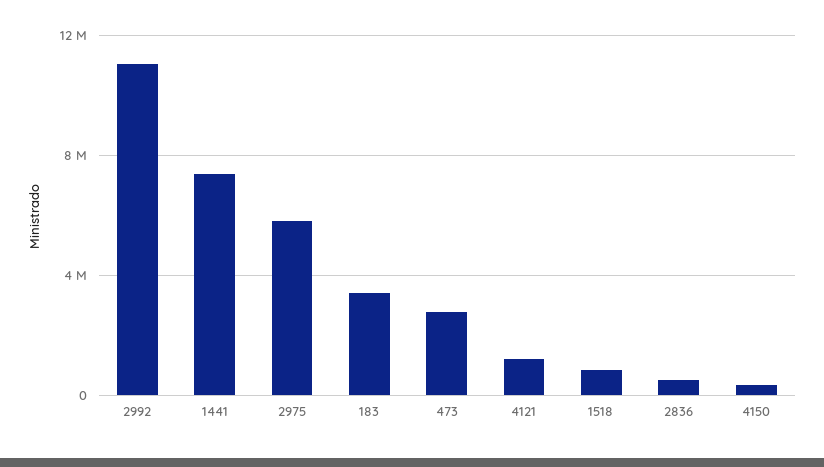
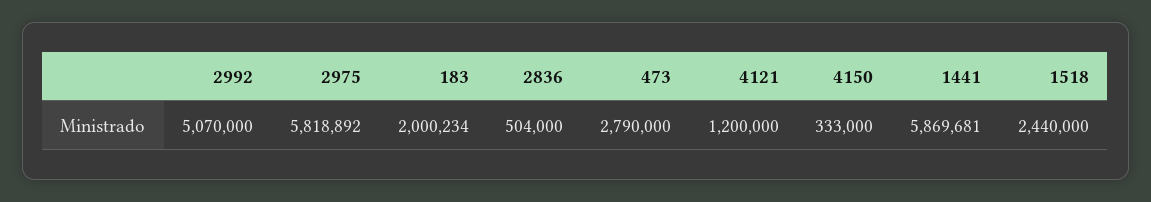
  {
-   "2992": 11000000,
+   "2992": 5070000,
-   "1441": 7500000,
+   "1441": 5869681,
    "2975": 5818892,
-   "183": 3500000,
+   "183": 2000234,
    "473": 2790000,
    "4121": 1200000,
-   "1518": 1000000,
+   "1518": 2440000,
    "2836": 504000,
    "4150": 333000
  }

